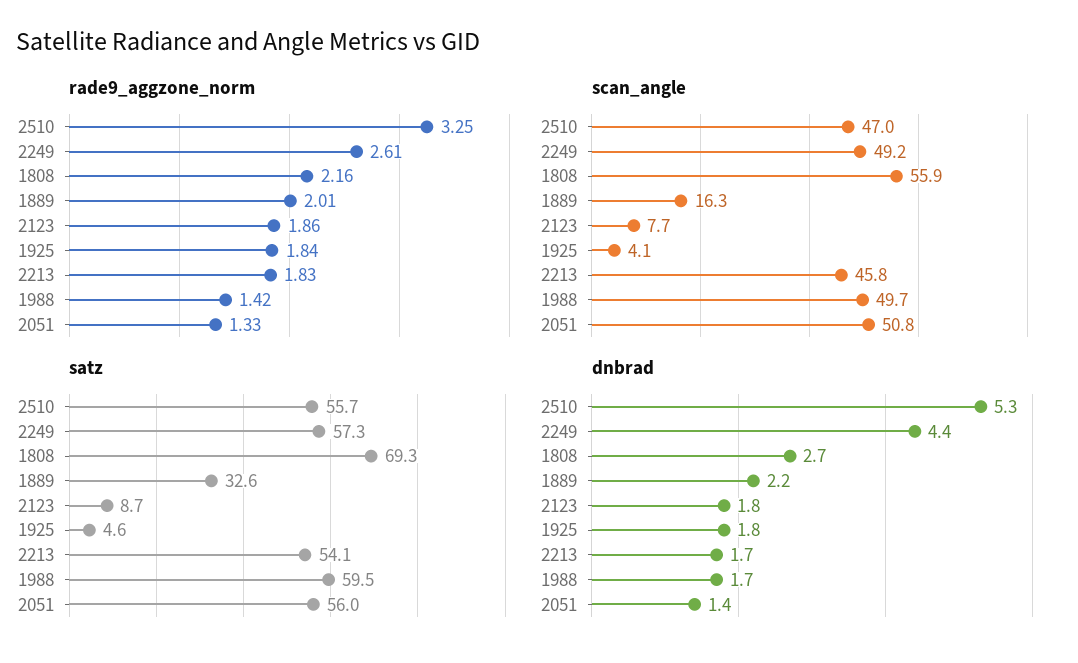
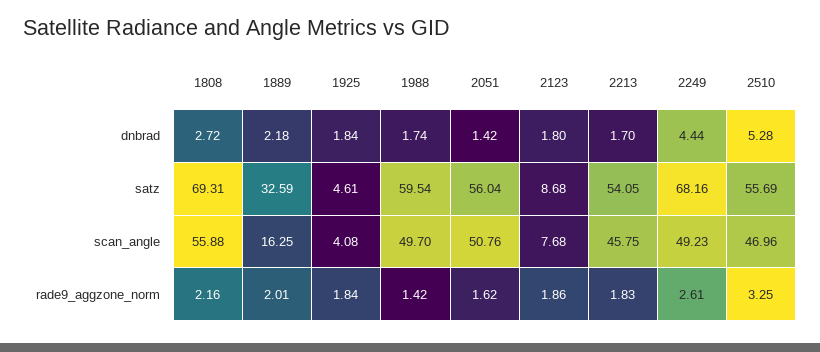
  {
    "rade9_aggzone_norm": {
      "2510": 3.25,
      "2249": 2.61,
      "1808": 2.16,
      "1889": 2.01,
      "2123": 1.86,
      "1925": 1.84,
      "2213": 1.83,
      "1988": 1.42,
-     "2051": 1.33
+     "2051": 1.62
    },
    "scan_angle": {
      "2510": 46.96,
      "2249": 49.23,
      "1808": 55.88,
      "1889": 16.25,
      "2123": 7.68,
      "1925": 4.08,
      "2213": 45.75,
      "1988": 49.7,
      "2051": 50.76
    },
    "satz": {
      "2510": 55.69,
-     "2249": 57.3,
+     "2249": 68.16,
      "1808": 69.31,
      "1889": 32.59,
      "2123": 8.68,
      "1925": 4.61,
      "2213": 54.05,
      "1988": 59.54,
      "2051": 56.04
    },
    "dnbrad": {
      "2510": 5.28,
      "2249": 4.44,
      "1808": 2.72,
      "1889": 2.18,
      "2123": 1.8,
      "1925": 1.84,
      "2213": 1.7,
      "1988": 1.74,
      "2051": 1.42
    }
  }

